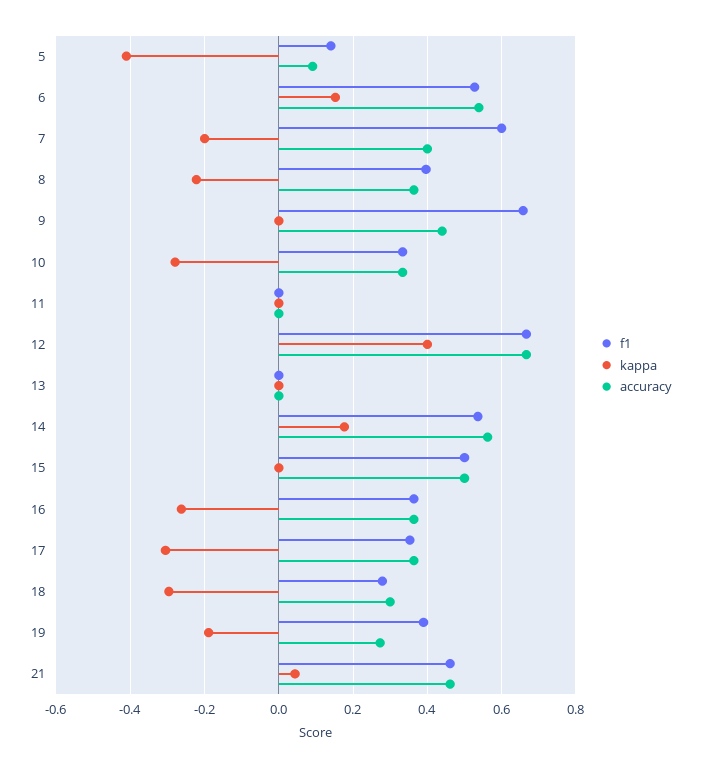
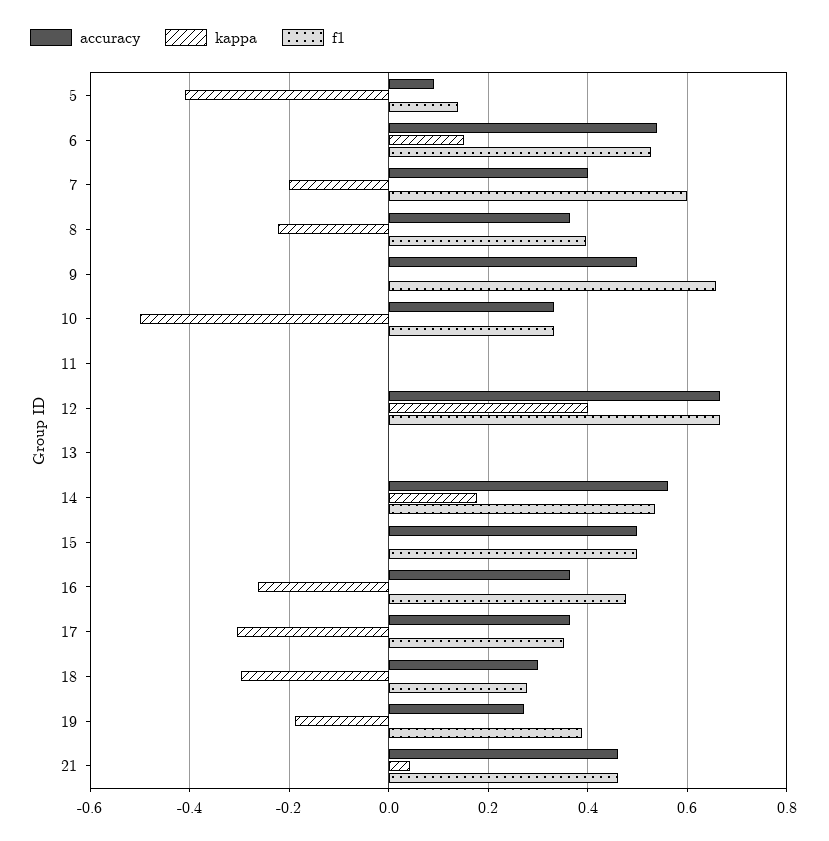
  {
    "f1": {
      "5": 0.14,
      "6": 0.52,
      "7": 0.6,
      "8": 0.4,
      "9": 0.66,
      "10": 0.34,
      "11": 0,
      "12": 0.66,
      "13": 0,
      "14": 0.54,
      "15": 0.5,
-     "16": 0.36,
+     "16": 0.48,
      "17": 0.36,
      "18": 0.28,
      "19": 0.38,
      "21": 0.46
    },
    "kappa": {
      "5": -0.42,
      "6": 0.16,
      "7": -0.2,
      "8": -0.22,
      "9": 0,
-     "10": -0.28,
+     "10": -0.5,
      "11": 0,
      "12": 0.4,
      "13": 0,
      "14": 0.18,
      "15": 0,
      "16": -0.26,
      "17": -0.3,
      "18": -0.3,
      "19": -0.18,
      "21": 0.04
    },
    "accuracy": {
      "5": 0.1,
      "6": 0.54,
      "7": 0.4,
      "8": 0.36,
-     "9": 0.44,
+     "9": 0.5,
      "10": 0.34,
      "11": 0,
      "12": 0.66,
      "13": 0,
      "14": 0.56,
      "15": 0.5,
      "16": 0.36,
      "17": 0.36,
      "18": 0.3,
      "19": 0.28,
      "21": 0.46
    }
  }

